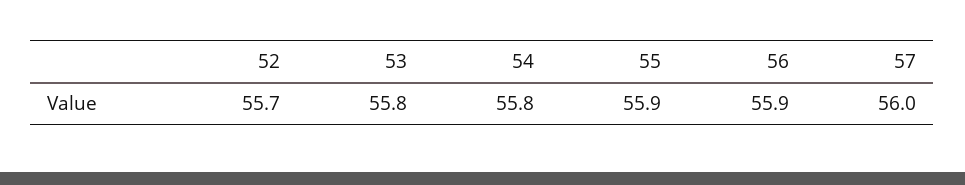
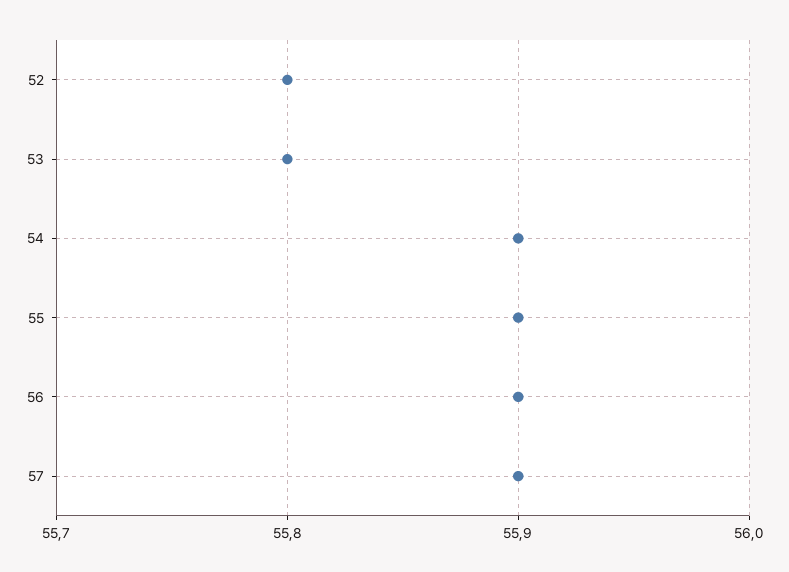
  {
-   "52": 55.7,
+   "52": 55.8,
    "53": 55.8,
-   "54": 55.8,
+   "54": 55.9,
    "55": 55.9,
    "56": 55.9,
-   "57": 56
+   "57": 55.9
  }

